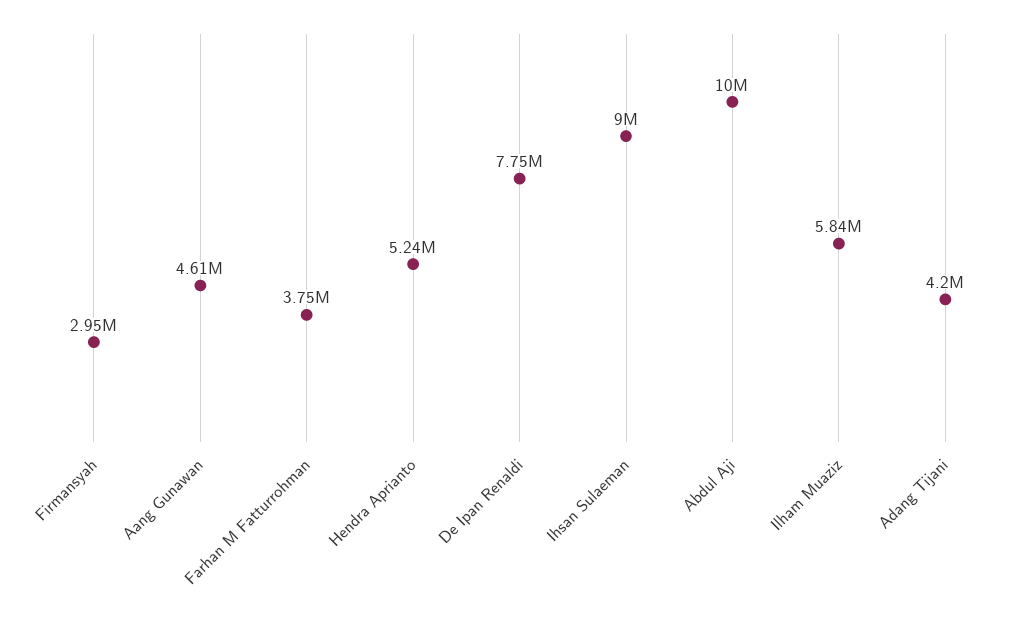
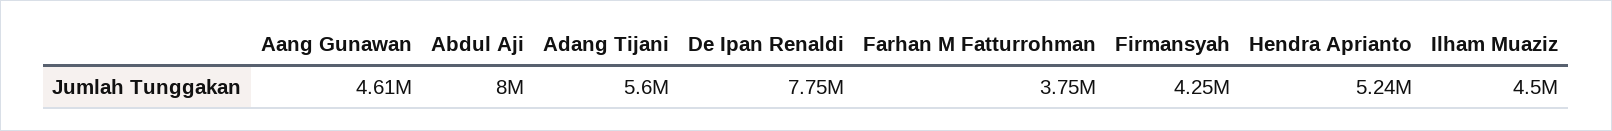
  {
-   "Firmansyah": 2950000,
+   "Firmansyah": 4250000,
    "Aang Gunawan": 4610000,
    "Farhan M Fatturrohman": 3750000,
    "Hendra Aprianto": 5240000,
    "De Ipan Renaldi": 7750000,
-   "Ihsan Sulaeman": 9000000,
-   "Abdul Aji": 10000000,
+   "Abdul Aji": 8000000,
-   "Ilham Muaziz": 5840000,
+   "Ilham Muaziz": 4500000,
-   "Adang Tijani": 4200000
+   "Adang Tijani": 5600000
  }

